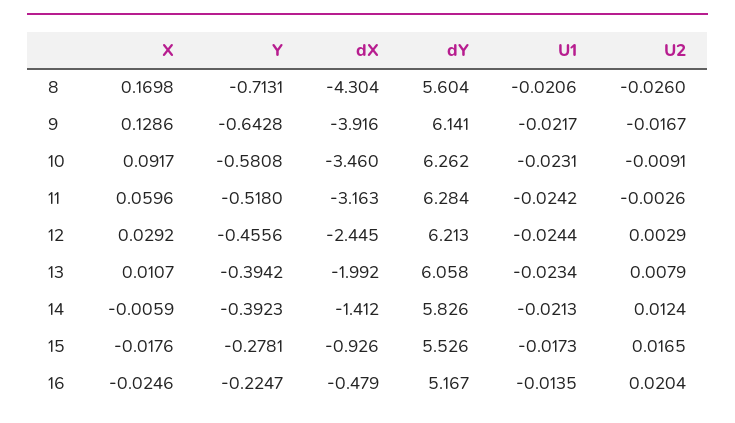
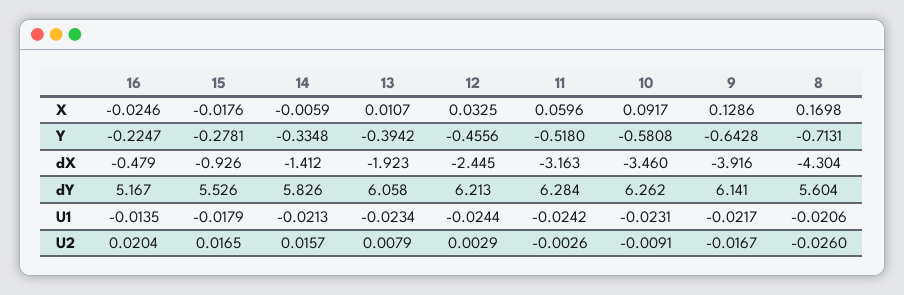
  {
    "X": {
      "8": 0.1698,
      "9": 0.1286,
      "10": 0.0917,
      "11": 0.0596,
-     "12": 0.0292,
+     "12": 0.0325,
      "13": 0.0107,
      "14": -0.0059,
      "15": -0.0176,
      "16": -0.0246
    },
    "Y": {
      "8": -0.7131,
      "9": -0.6428,
      "10": -0.5808,
      "11": -0.518,
      "12": -0.4556,
      "13": -0.3942,
-     "14": -0.3923,
+     "14": -0.3348,
      "15": -0.2781,
      "16": -0.2247
    },
    "dX": {
      "8": -4.304,
      "9": -3.916,
      "10": -3.46,
      "11": -3.163,
      "12": -2.445,
-     "13": -1.992,
+     "13": -1.923,
      "14": -1.412,
      "15": -0.926,
      "16": -0.479
    },
    "dY": {
      "8": 5.604,
      "9": 6.141,
      "10": 6.262,
      "11": 6.284,
      "12": 6.213,
      "13": 6.058,
      "14": 5.826,
      "15": 5.526,
      "16": 5.167
    },
    "U1": {
      "8": -0.0206,
      "9": -0.0217,
      "10": -0.0231,
      "11": -0.0242,
      "12": -0.0244,
      "13": -0.0234,
      "14": -0.0213,
-     "15": -0.0173,
+     "15": -0.0179,
      "16": -0.0135
    },
    "U2": {
      "8": -0.026,
      "9": -0.0167,
      "10": -0.0091,
      "11": -0.0026,
      "12": 0.0029,
      "13": 0.0079,
-     "14": 0.0124,
+     "14": 0.0157,
      "15": 0.0165,
      "16": 0.0204
    }
  }

